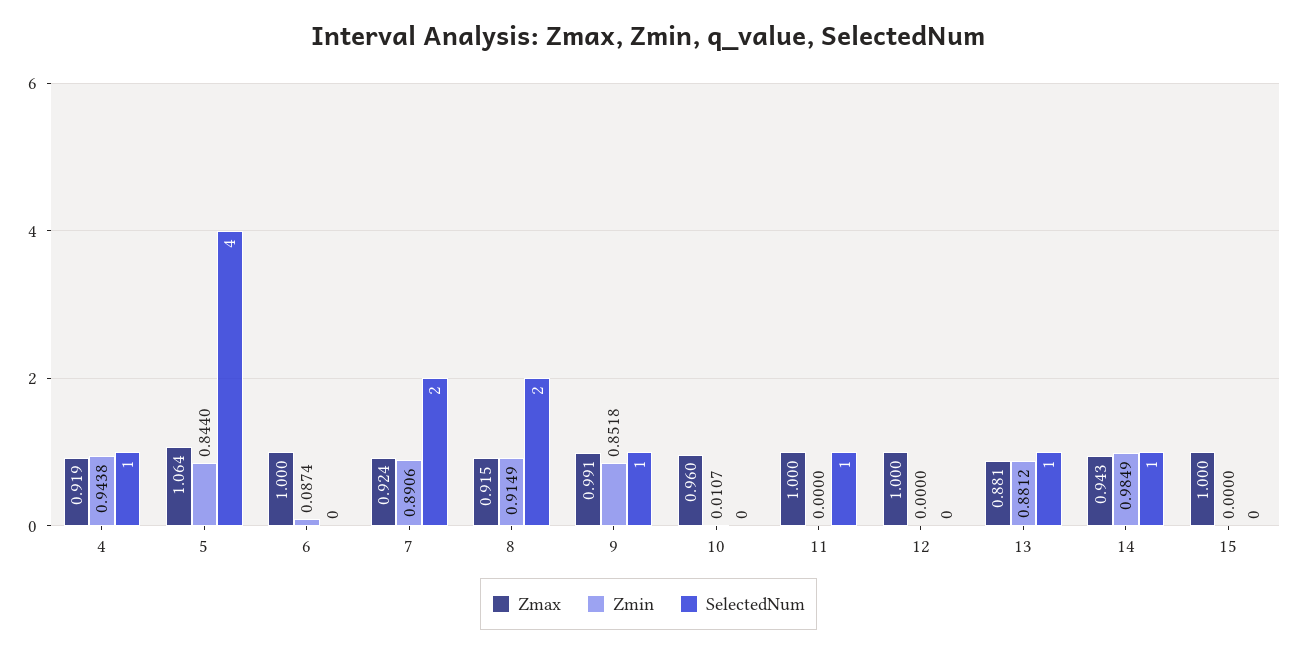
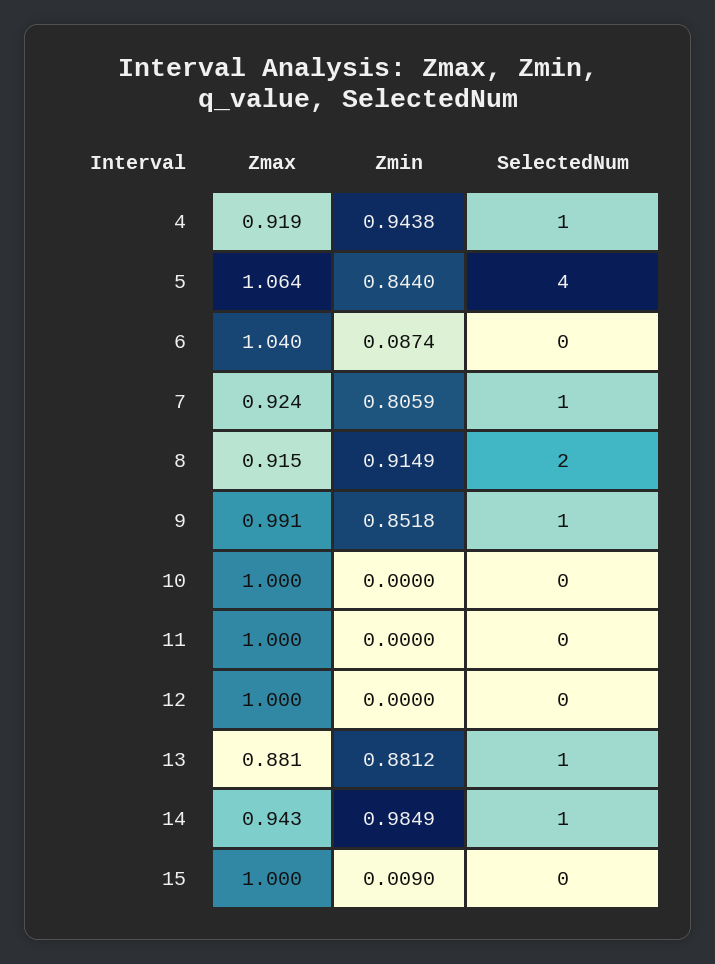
  {
    "Zmax": {
      "4": 0.919,
      "5": 1.064,
-     "6": 1,
+     "6": 1.04,
      "7": 0.924,
      "8": 0.915,
      "9": 0.991,
-     "10": 0.96,
+     "10": 1,
      "11": 1,
      "12": 1,
      "13": 0.881,
      "14": 0.943,
      "15": 1
    },
    "Zmin": {
      "4": 0.9438,
      "5": 0.844,
      "6": 0.0874,
-     "7": 0.8906,
+     "7": 0.8059,
      "8": 0.9149,
      "9": 0.8518,
-     "10": 0.0107,
+     "10": 0,
      "11": 0,
      "12": 0,
      "13": 0.8812,
      "14": 0.9849,
-     "15": 0
+     "15": 0.009
    },
    "SelectedNum": {
      "4": 1,
      "5": 4,
      "6": 0,
-     "7": 2,
+     "7": 1,
      "8": 2,
      "9": 1,
      "10": 0,
-     "11": 1,
+     "11": 0,
      "12": 0,
      "13": 1,
      "14": 1,
      "15": 0
    }
  }

